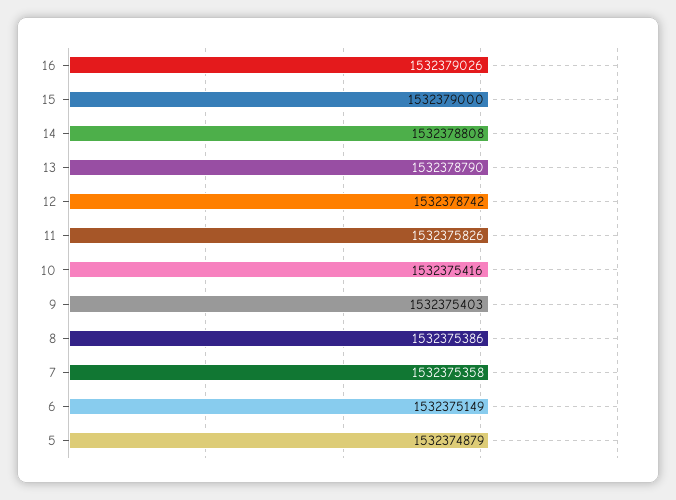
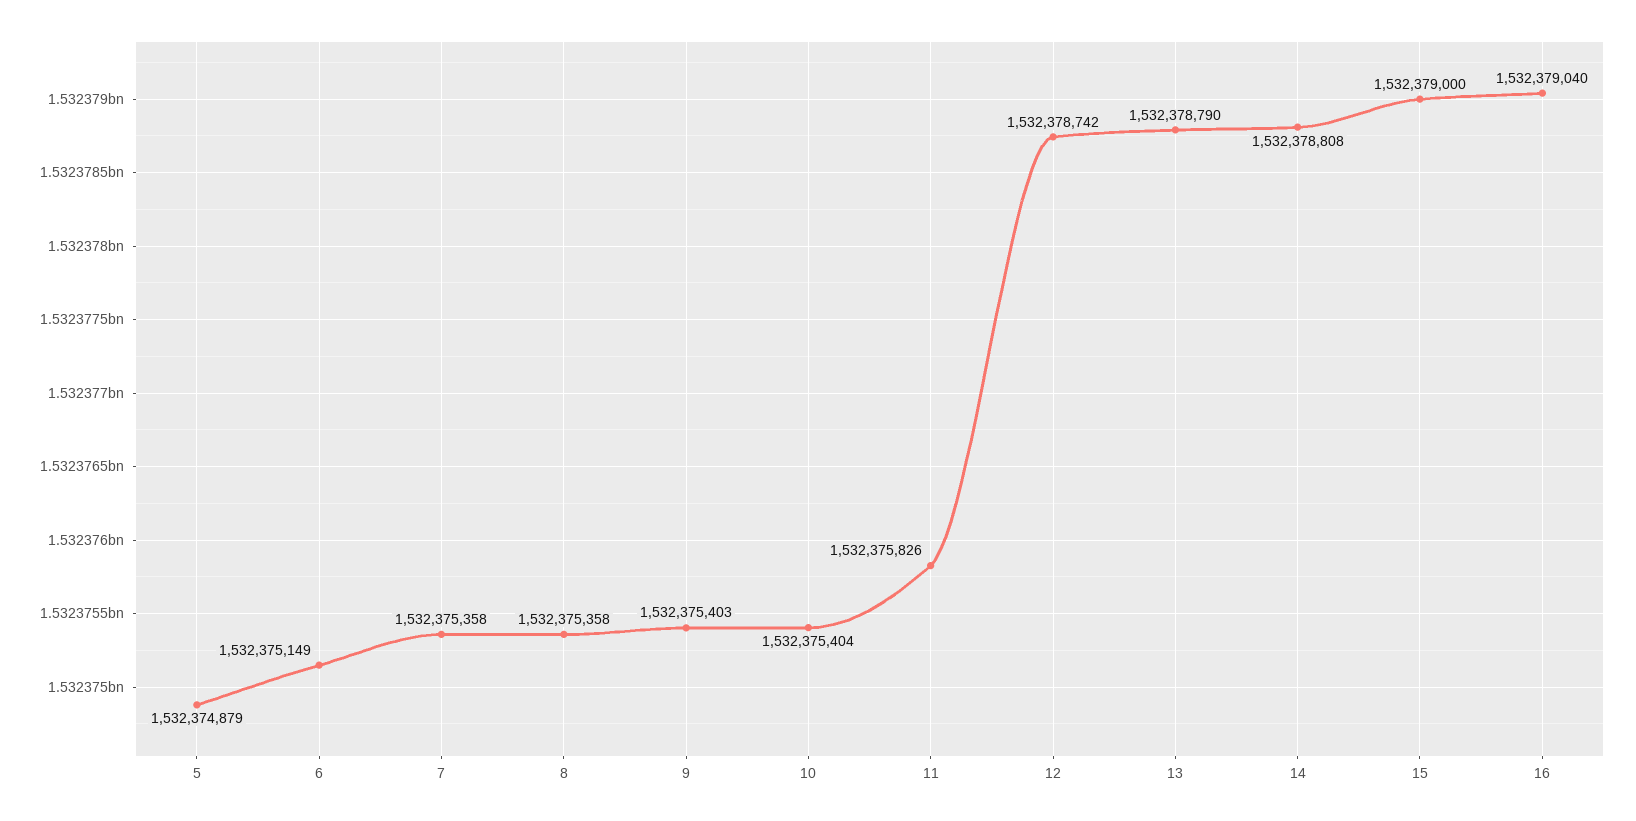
  {
-   "16": 1532379026,
+   "16": 1532379040,
    "15": 1532379000,
    "14": 1532378808,
    "13": 1532378790,
    "12": 1532378742,
    "11": 1532375826,
-   "10": 1532375416,
+   "10": 1532375404,
    "9": 1532375403,
-   "8": 1532375386,
+   "8": 1532375358,
    "7": 1532375358,
    "6": 1532375149,
    "5": 1532374879
  }

